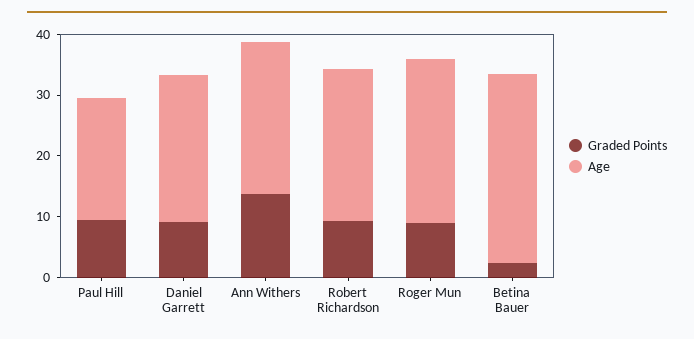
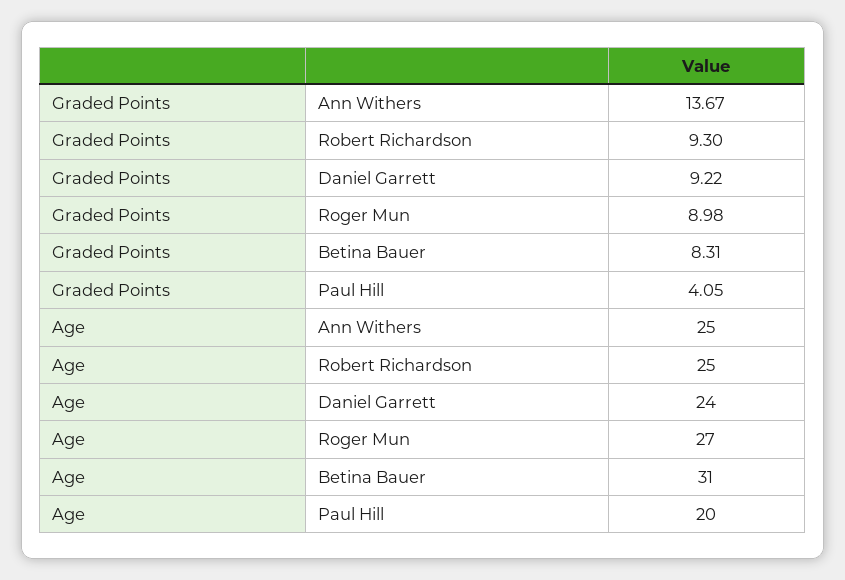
  {
    "Graded Points": {
-     "Paul Hill": 10,
+     "Paul Hill": 4.05,
      "Daniel Garrett": 9.22,
      "Ann Withers": 13.67,
      "Robert Richardson": 9.3,
      "Roger Mun": 8.98,
-     "Betina Bauer": 2
+     "Betina Bauer": 8.31
    },
    "Age": {
      "Paul Hill": 20,
      "Daniel Garrett": 24,
      "Ann Withers": 25,
      "Robert Richardson": 25,
      "Roger Mun": 27,
      "Betina Bauer": 31
    }
  }

